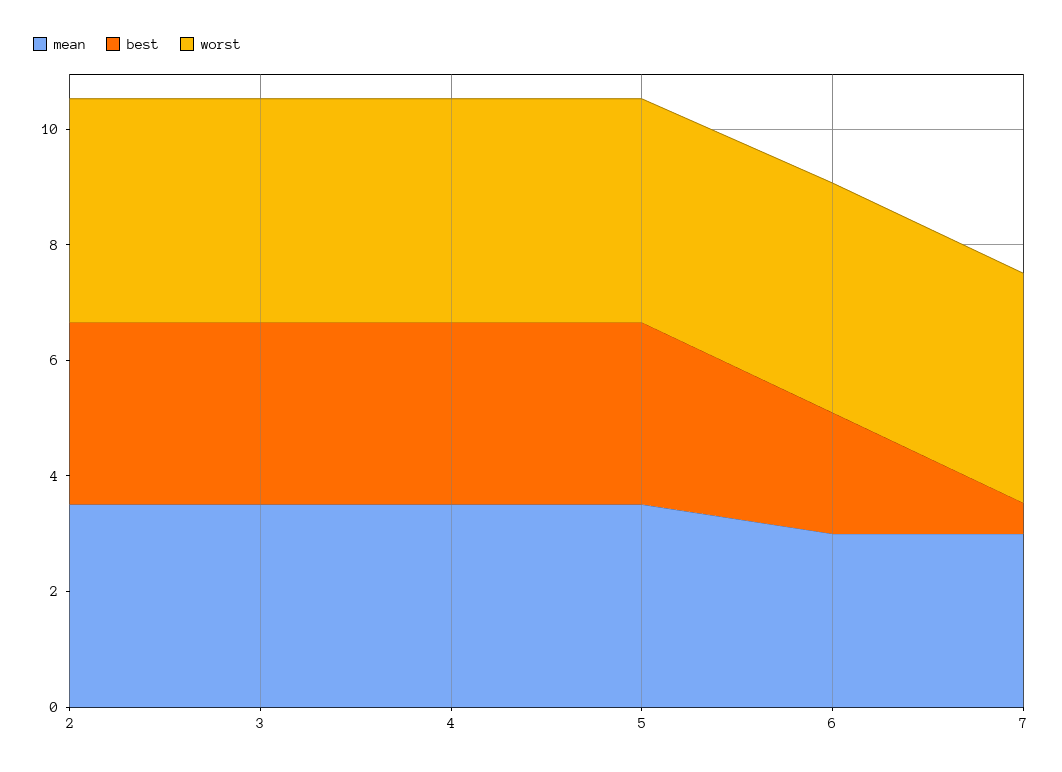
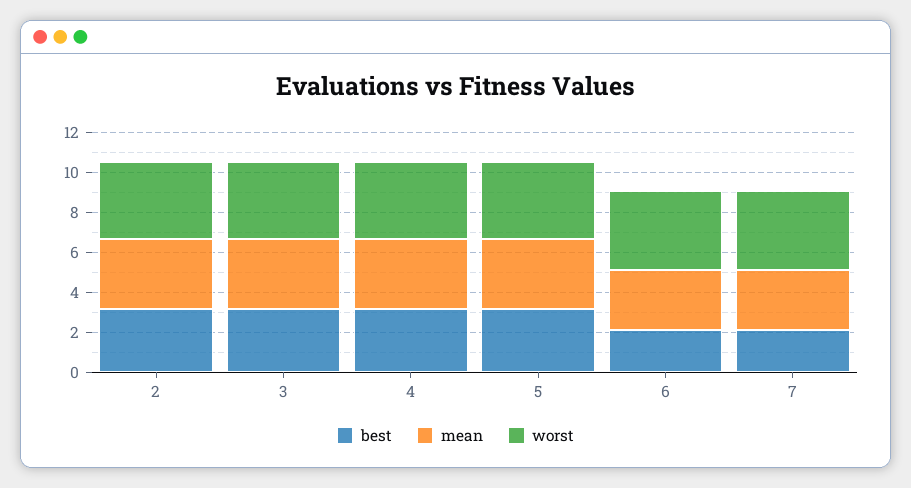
  {
    "mean": {
      "2": 3.5,
      "3": 3.5,
      "4": 3.5,
      "5": 3.5,
      "6": 3,
      "7": 3
    },
    "best": {
      "2": 3,
      "3": 3,
      "4": 3,
      "5": 3,
      "6": 2,
-     "7": 0.5
+     "7": 2
    },
    "worst": {
      "2": 4,
      "3": 4,
      "4": 4,
      "5": 4,
      "6": 4,
      "7": 4
    }
  }

